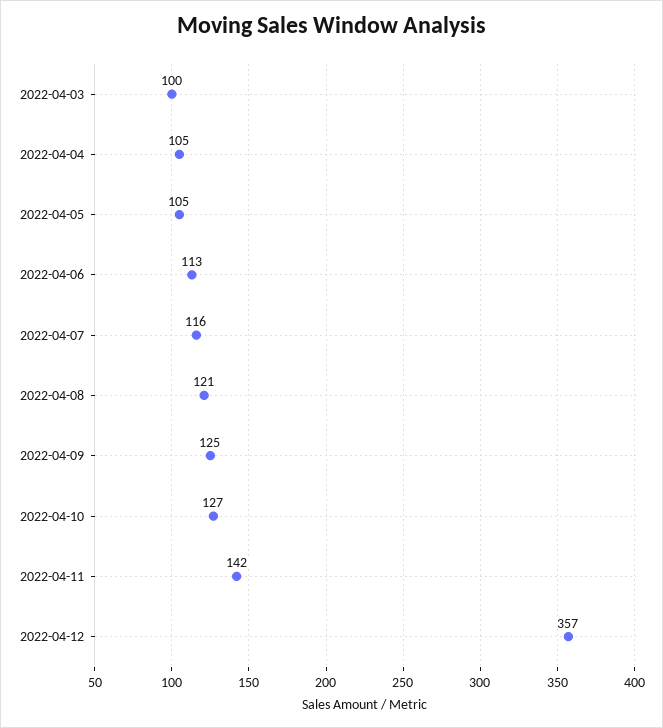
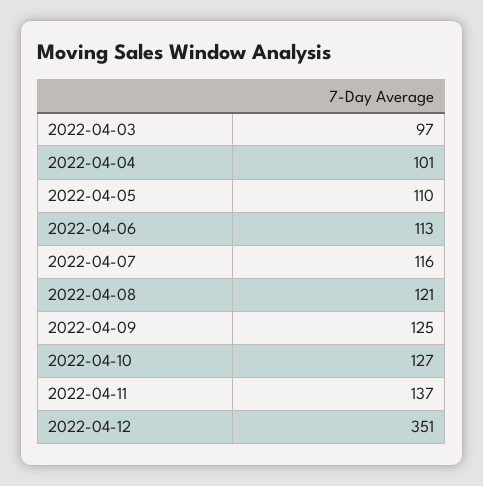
  {
-   "2022-04-03": 100,
+   "2022-04-03": 97,
-   "2022-04-04": 105,
+   "2022-04-04": 101,
-   "2022-04-05": 105,
+   "2022-04-05": 110,
    "2022-04-06": 113,
    "2022-04-07": 116,
    "2022-04-08": 121,
    "2022-04-09": 125,
    "2022-04-10": 127,
-   "2022-04-11": 142,
+   "2022-04-11": 137,
-   "2022-04-12": 357
+   "2022-04-12": 351
  }

